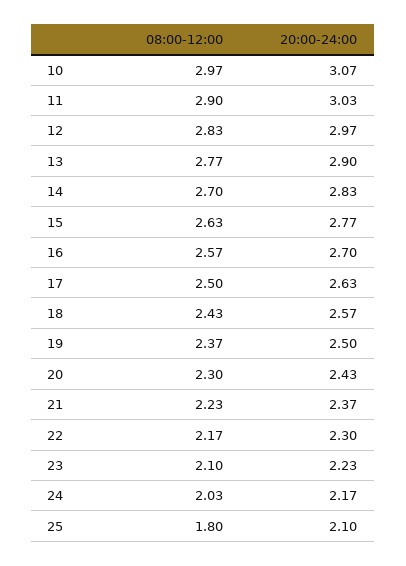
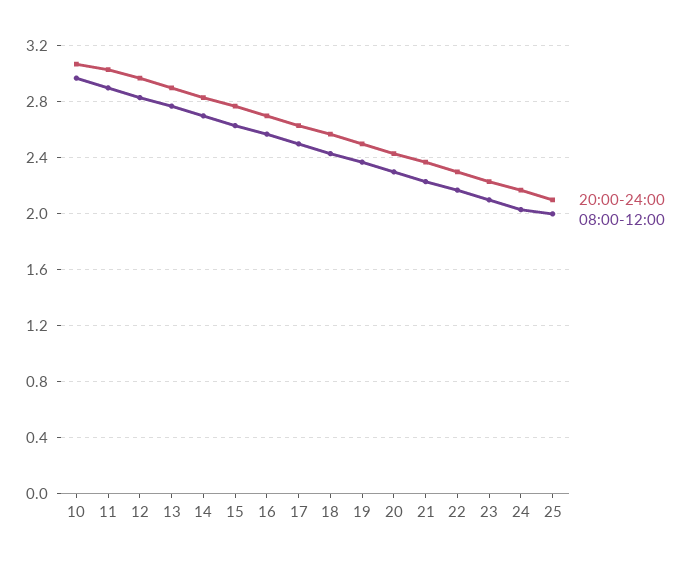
  {
    "08:00-12:00": {
      "10": 2.97,
      "11": 2.9,
      "12": 2.83,
      "13": 2.77,
      "14": 2.7,
      "15": 2.63,
      "16": 2.57,
      "17": 2.5,
      "18": 2.43,
      "19": 2.37,
      "20": 2.3,
      "21": 2.23,
      "22": 2.17,
      "23": 2.1,
      "24": 2.03,
-     "25": 1.8
+     "25": 2
    },
    "20:00-24:00": {
      "10": 3.07,
      "11": 3.03,
      "12": 2.97,
      "13": 2.9,
      "14": 2.83,
      "15": 2.77,
      "16": 2.7,
      "17": 2.63,
      "18": 2.57,
      "19": 2.5,
      "20": 2.43,
      "21": 2.37,
      "22": 2.3,
      "23": 2.23,
      "24": 2.17,
      "25": 2.1
    }
  }

